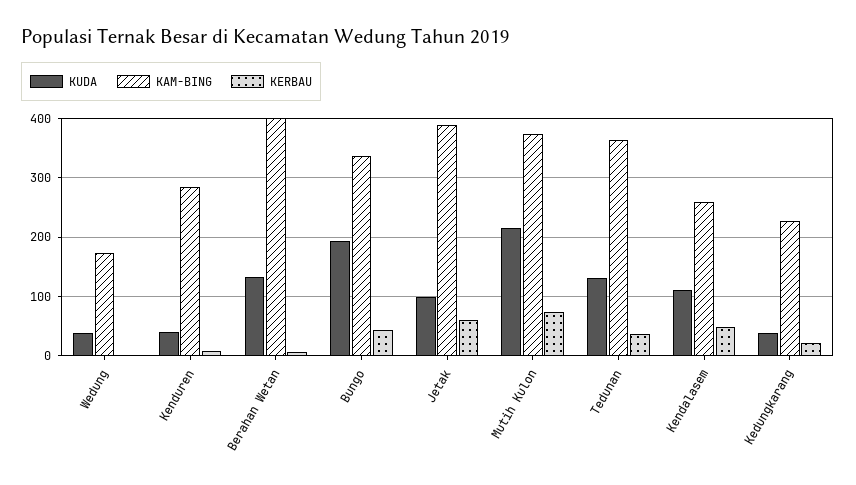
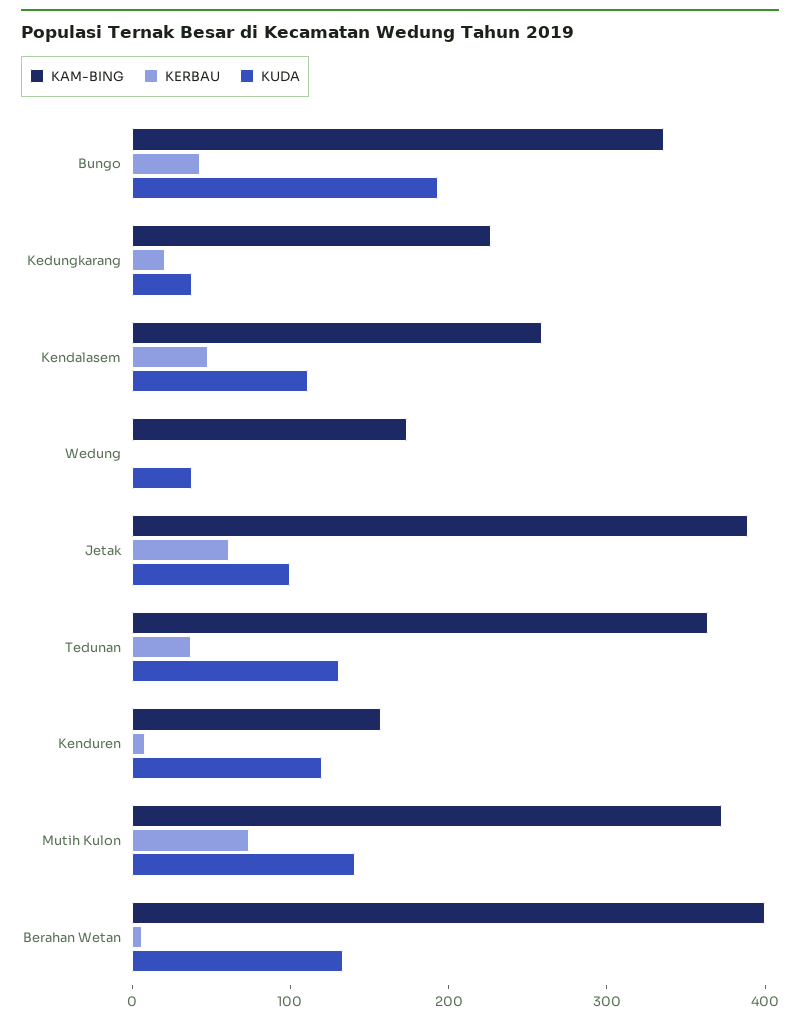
  {
    "KUDA": {
      "Wedung": 40,
-     "Kenduren": 40,
+     "Kenduren": 120,
      "Berahan Wetan": 140,
      "Bungo": 200,
      "Jetak": 100,
-     "Mutih Kulon": 220,
+     "Mutih Kulon": 140,
      "Tedunan": 140,
      "Kendalasem": 120,
      "Kedungkarang": 40
    },
    "KAM-BING": {
      "Wedung": 180,
-     "Kenduren": 280,
+     "Kenduren": 160,
      "Berahan Wetan": 400,
      "Bungo": 340,
      "Jetak": 380,
      "Mutih Kulon": 380,
      "Tedunan": 360,
      "Kendalasem": 260,
      "Kedungkarang": 220
    },
    "KERBAU": {
      "Wedung": 0,
      "Kenduren": 0,
      "Berahan Wetan": 0,
      "Bungo": 40,
      "Jetak": 60,
      "Mutih Kulon": 80,
      "Tedunan": 40,
      "Kendalasem": 40,
      "Kedungkarang": 20
    }
  }

